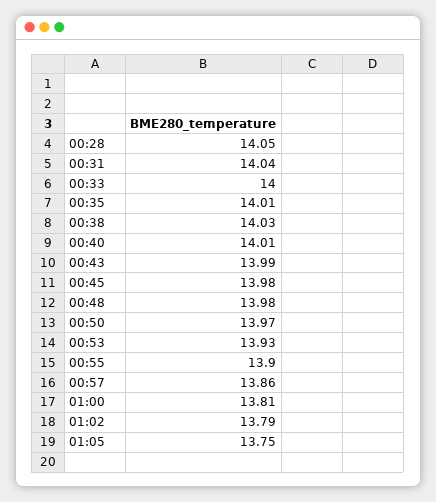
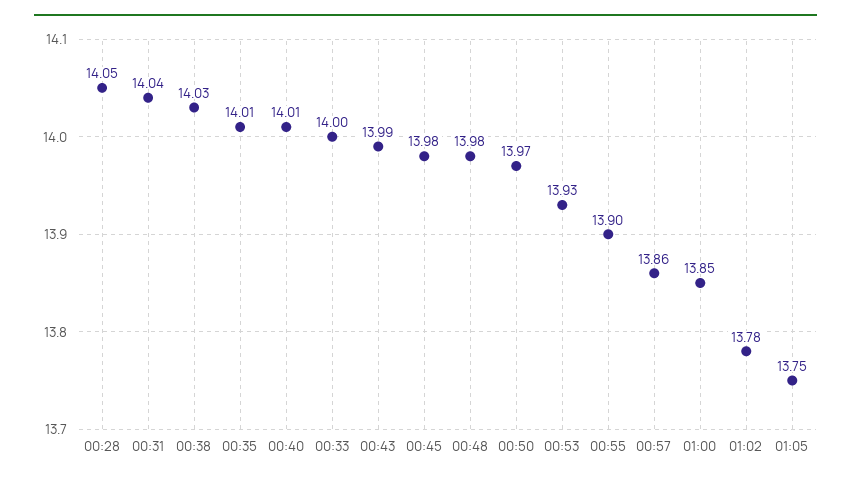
  {
    "00:28": 14.05,
    "00:31": 14.04,
    "00:33": 14,
    "00:35": 14.01,
    "00:38": 14.03,
    "00:40": 14.01,
    "00:43": 13.99,
    "00:45": 13.98,
    "00:48": 13.98,
    "00:50": 13.97,
    "00:53": 13.93,
    "00:55": 13.9,
    "00:57": 13.86,
-   "01:00": 13.81,
+   "01:00": 13.85,
-   "01:02": 13.79,
+   "01:02": 13.78,
    "01:05": 13.75
  }

